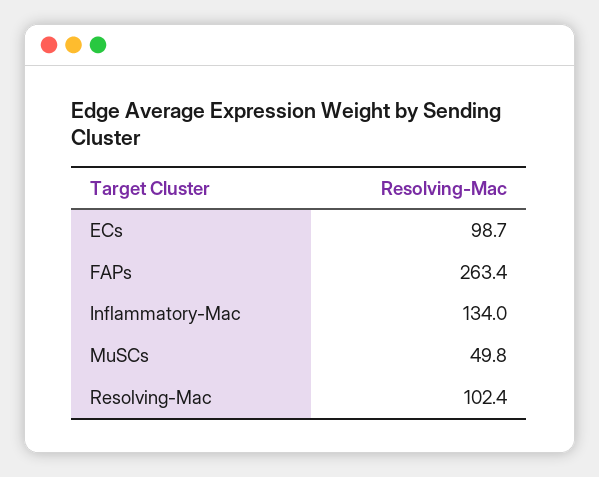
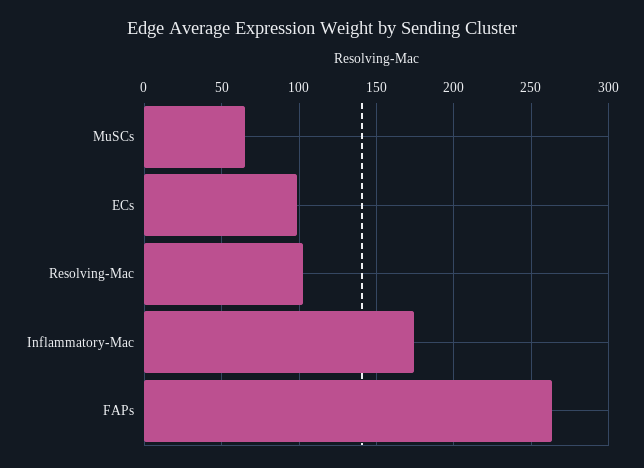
  {
    "ECs": 98.7,
    "FAPs": 263.4,
-   "Inflammatory-Mac": 134,
+   "Inflammatory-Mac": 175,
-   "MuSCs": 49.8,
+   "MuSCs": 65,
    "Resolving-Mac": 102.4
  }

